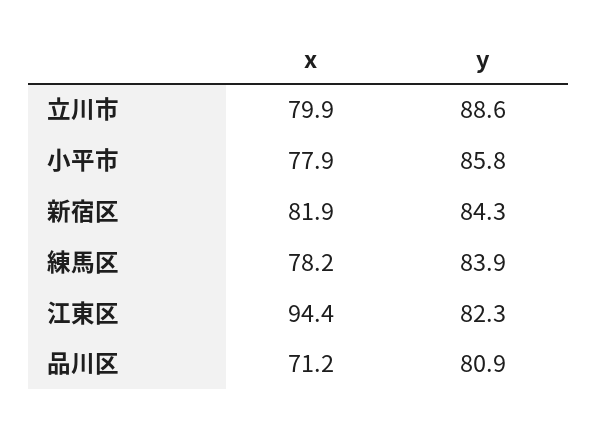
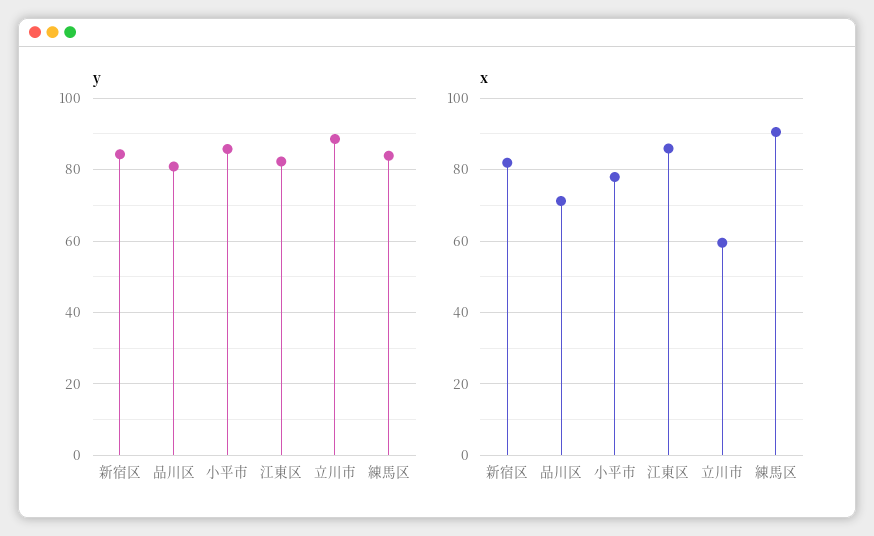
  {
    "x": {
-     "立川市": 79.9,
+     "立川市": 60,
      "小平市": 77.9,
      "新宿区": 81.9,
-     "練馬区": 78.2,
+     "練馬区": 90,
-     "江東区": 94.4,
+     "江東区": 86,
      "品川区": 71.2
    },
    "y": {
      "立川市": 88.6,
      "小平市": 85.8,
      "新宿区": 84.3,
      "練馬区": 83.9,
      "江東区": 82.3,
      "品川区": 80.9
    }
  }

